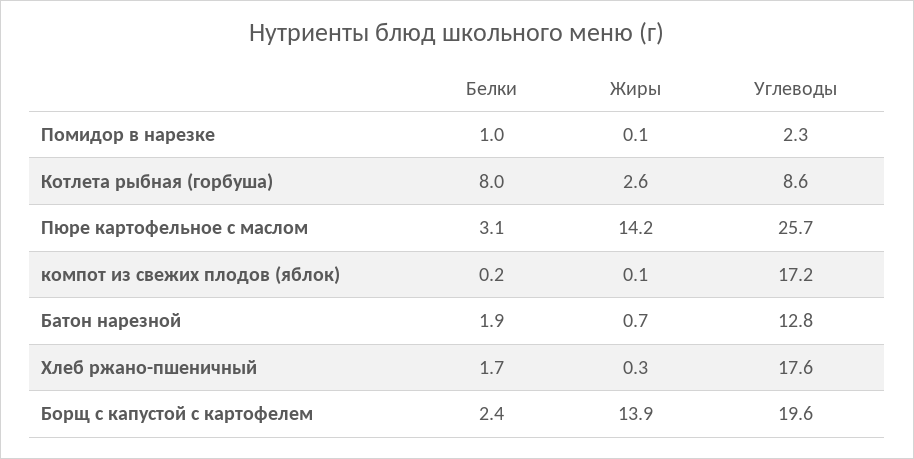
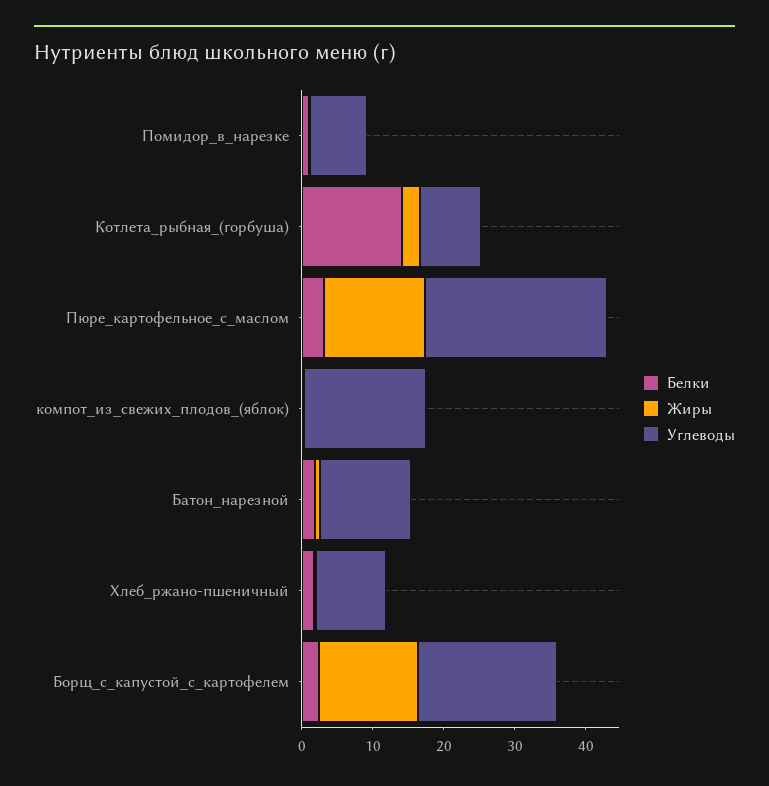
  {
    "Белки": {
      "Помидор в нарезке": 1,
-     "Котлета рыбная (горбуша)": 8,
+     "Котлета рыбная (горбуша)": 14,
      "Пюре картофельное с маслом": 3.1,
      "компот из свежих плодов (яблок)": 0.2,
      "Батон нарезной": 1.9,
      "Хлеб ржано-пшеничный": 1.7,
      "Борщ с капустой с картофелем": 2.4
    },
    "Жиры": {
      "Помидор в нарезке": 0.1,
      "Котлета рыбная (горбуша)": 2.6,
      "Пюре картофельное с маслом": 14.2,
      "компот из свежих плодов (яблок)": 0.1,
      "Батон нарезной": 0.7,
      "Хлеб ржано-пшеничный": 0.3,
      "Борщ с капустой с картофелем": 13.9
    },
    "Углеводы": {
-     "Помидор в нарезке": 2.3,
+     "Помидор в нарезке": 8,
      "Котлета рыбная (горбуша)": 8.6,
      "Пюре картофельное с маслом": 25.7,
      "компот из свежих плодов (яблок)": 17.2,
      "Батон нарезной": 12.8,
-     "Хлеб ржано-пшеничный": 17.6,
+     "Хлеб ржано-пшеничный": 10,
      "Борщ с капустой с картофелем": 19.6
    }
  }

